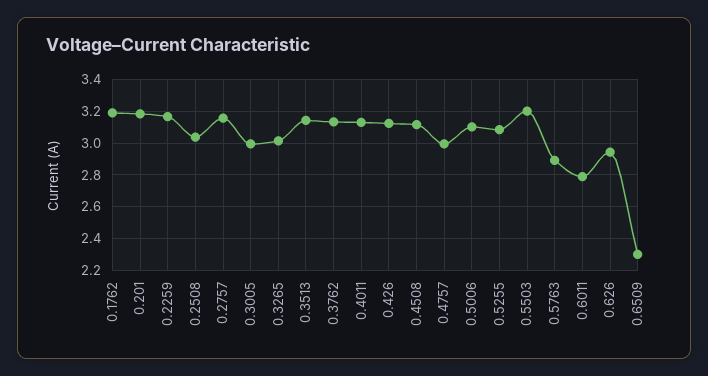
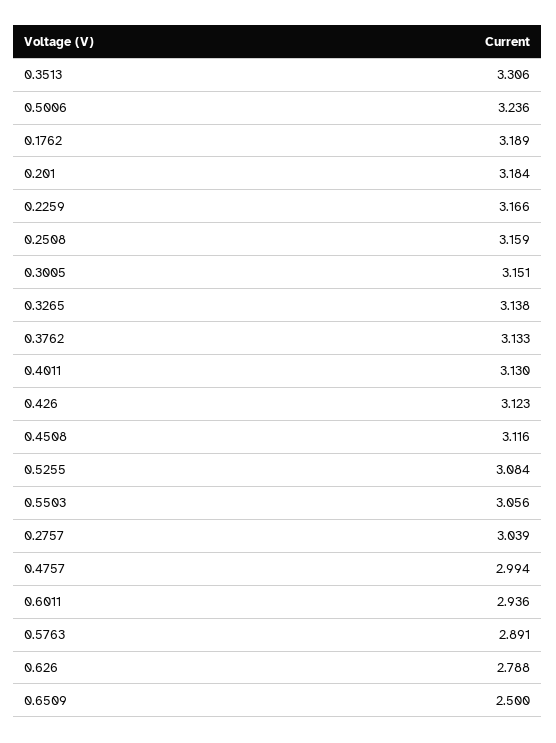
  {
    "0.1762": 3.189,
    "0.201": 3.184,
    "0.2259": 3.166,
-   "0.2508": 3.05,
+   "0.2508": 3.159,
-   "0.2757": 3.15,
+   "0.2757": 3.039,
-   "0.3005": 3,
+   "0.3005": 3.151,
-   "0.3265": 3,
+   "0.3265": 3.138,
-   "0.3513": 3.15,
+   "0.3513": 3.306,
    "0.3762": 3.133,
    "0.4011": 3.13,
    "0.426": 3.123,
    "0.4508": 3.116,
    "0.4757": 2.994,
-   "0.5006": 3.1,
+   "0.5006": 3.236,
    "0.5255": 3.084,
-   "0.5503": 3.2,
+   "0.5503": 3.056,
    "0.5763": 2.891,
-   "0.6011": 2.8,
+   "0.6011": 2.936,
-   "0.626": 2.95,
+   "0.626": 2.788,
-   "0.6509": 2.3
+   "0.6509": 2.5
  }

